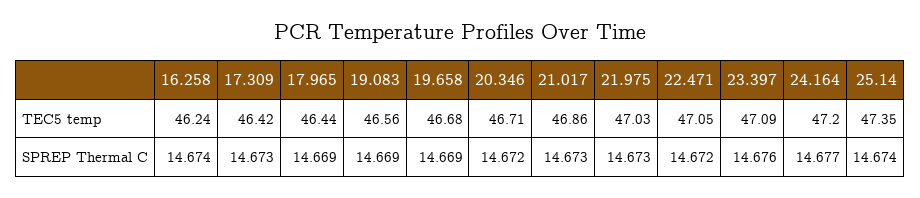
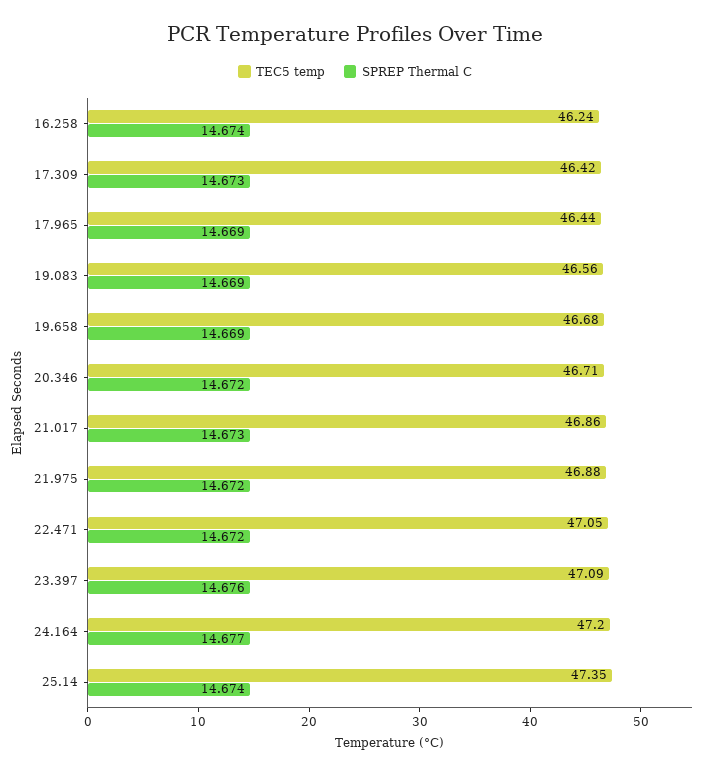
  {
    "TEC5 temp": {
      "16.258": 46.24,
      "17.309": 46.42,
      "17.965": 46.44,
      "19.083": 46.56,
      "19.658": 46.68,
      "20.346": 46.71,
      "21.017": 46.86,
-     "21.975": 47.03,
+     "21.975": 46.88,
      "22.471": 47.05,
      "23.397": 47.09,
      "24.164": 47.2,
      "25.14": 47.35
    },
    "SPREP Thermal C": {
      "16.258": 14.674,
      "17.309": 14.673,
      "17.965": 14.669,
      "19.083": 14.669,
      "19.658": 14.669,
      "20.346": 14.672,
      "21.017": 14.673,
-     "21.975": 14.673,
+     "21.975": 14.672,
      "22.471": 14.672,
      "23.397": 14.676,
      "24.164": 14.677,
      "25.14": 14.674
    }
  }

